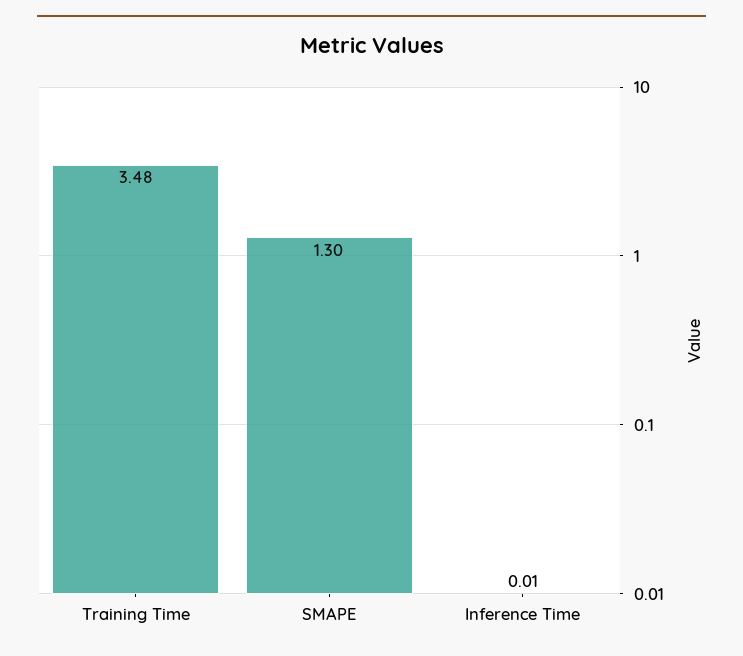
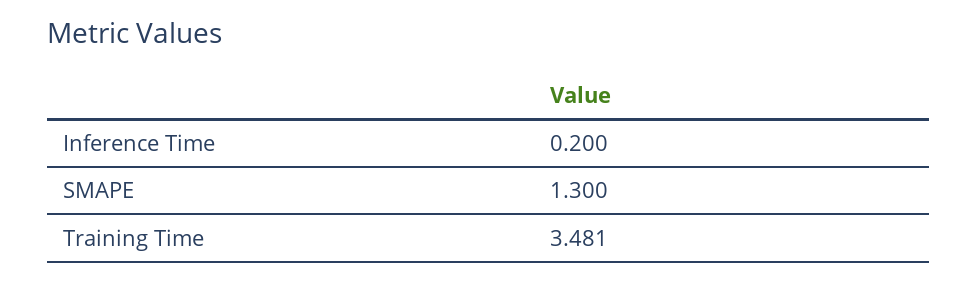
  {
    "Training Time": 3.481,
    "SMAPE": 1.3,
-   "Inference Time": 0.01
+   "Inference Time": 0.2
  }

